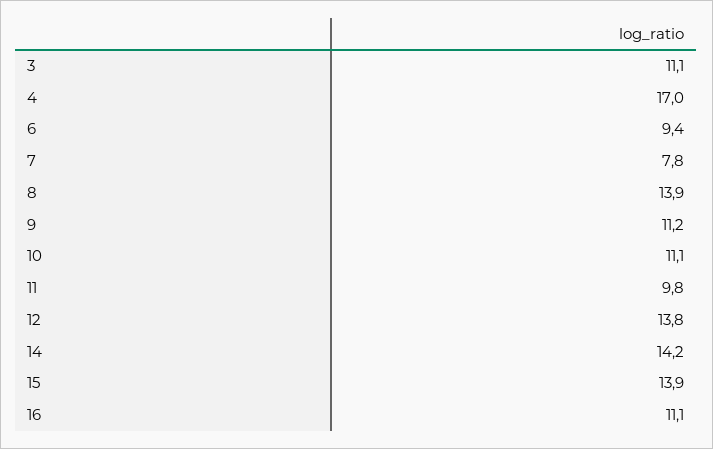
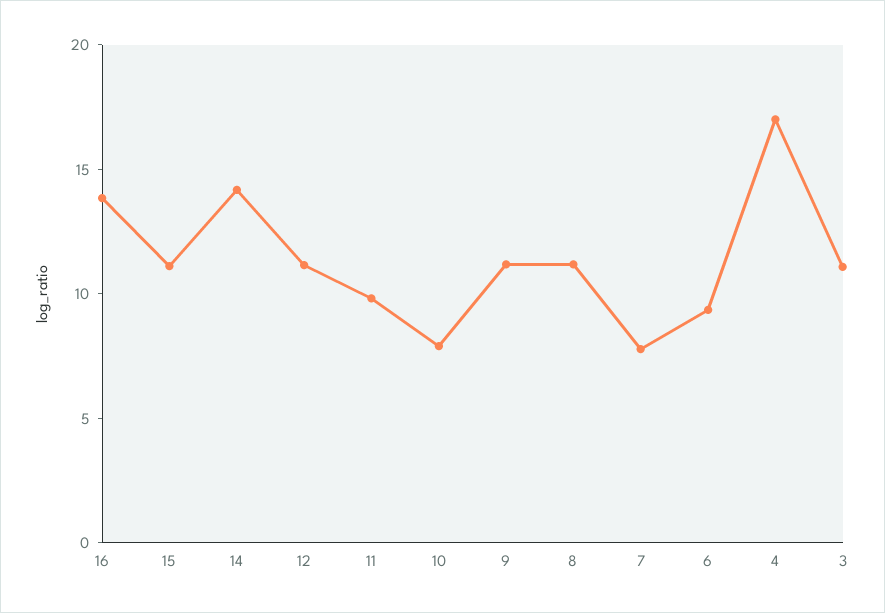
  {
    "3": 11.1,
    "4": 17,
    "6": 9.4,
    "7": 7.8,
-   "8": 13.9,
+   "8": 11,
    "9": 11.2,
-   "10": 11.1,
+   "10": 8,
    "11": 9.8,
-   "12": 13.8,
+   "12": 11,
    "14": 14.2,
-   "15": 13.9,
+   "15": 11,
-   "16": 11.1
+   "16": 14
  }

